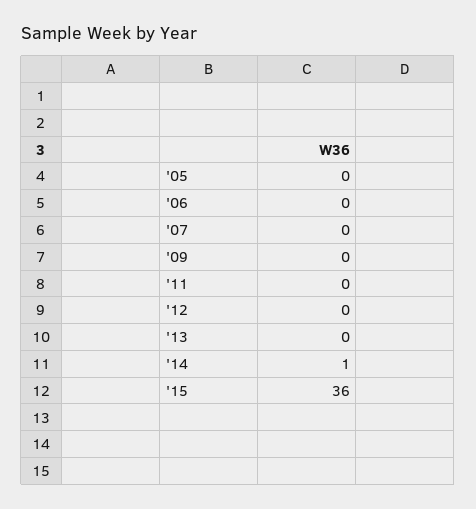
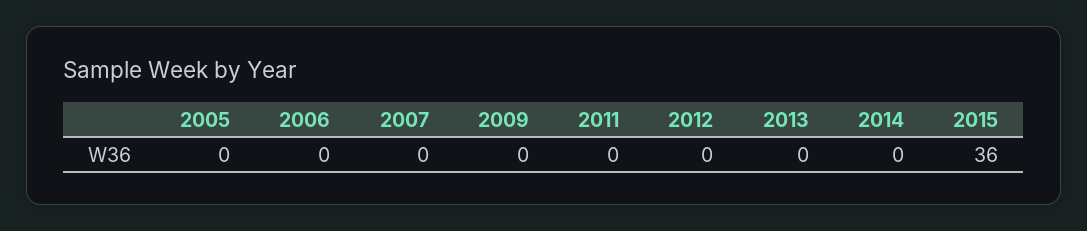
  {
    "'05": 0,
    "'06": 0,
    "'07": 0,
    "'09": 0,
    "'11": 0,
    "'12": 0,
    "'13": 0,
-   "'14": 1,
+   "'14": 0,
    "'15": 36
  }

